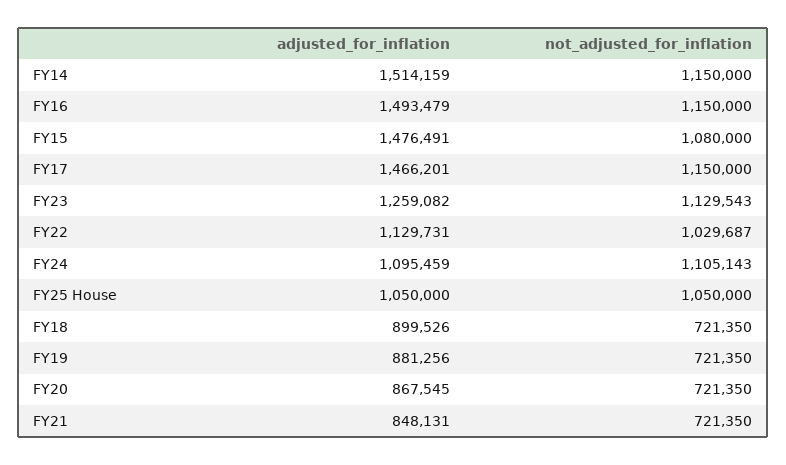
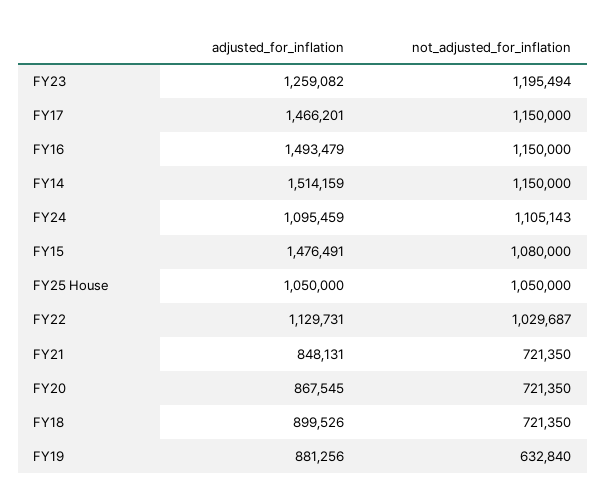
  {
    "adjusted_for_inflation": {
      "FY14": 1514159,
      "FY16": 1493479,
      "FY15": 1476491,
      "FY17": 1466201,
      "FY23": 1259082,
      "FY22": 1129731,
      "FY24": 1095459,
      "FY25 House": 1050000,
      "FY18": 899526,
      "FY19": 881256,
      "FY20": 867545,
      "FY21": 848131
    },
    "not_adjusted_for_inflation": {
      "FY14": 1150000,
      "FY16": 1150000,
      "FY15": 1080000,
      "FY17": 1150000,
-     "FY23": 1129543,
+     "FY23": 1195494,
      "FY22": 1029687,
      "FY24": 1105143,
      "FY25 House": 1050000,
      "FY18": 721350,
-     "FY19": 721350,
+     "FY19": 632840,
      "FY20": 721350,
      "FY21": 721350
    }
  }

